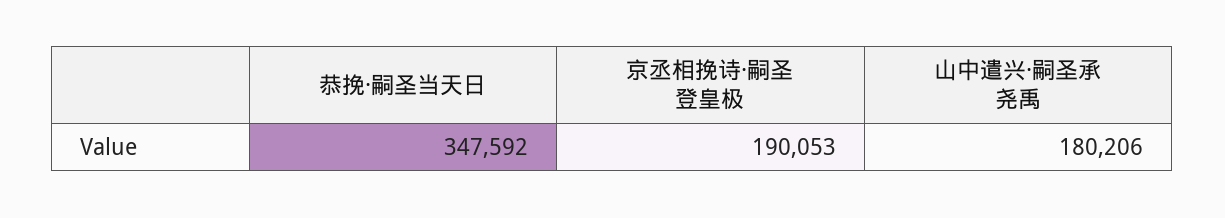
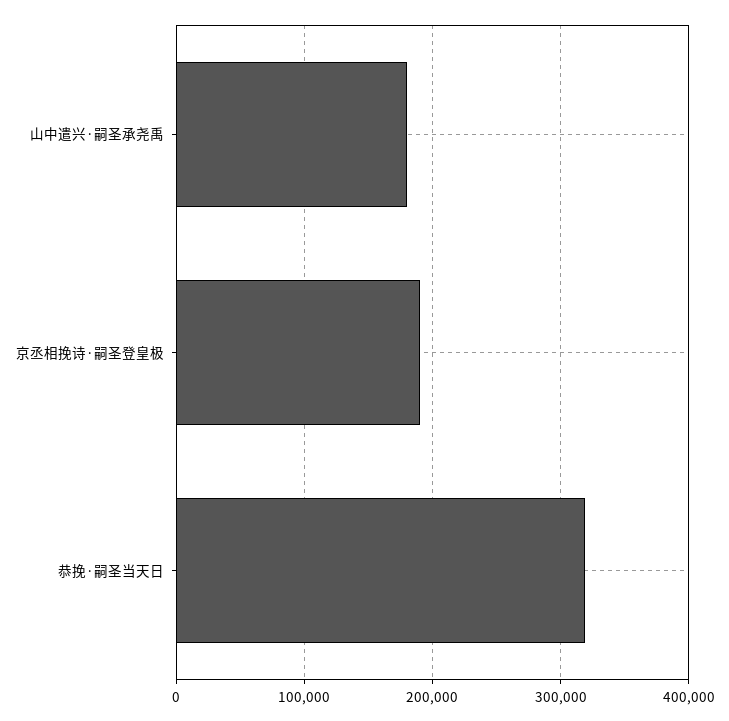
  {
-   "恭挽·嗣圣当天日": 347592,
+   "恭挽·嗣圣当天日": 320000,
    "京丞相挽诗·嗣圣登皇极": 190053,
    "山中遣兴·嗣圣承尧禹": 180206
  }

